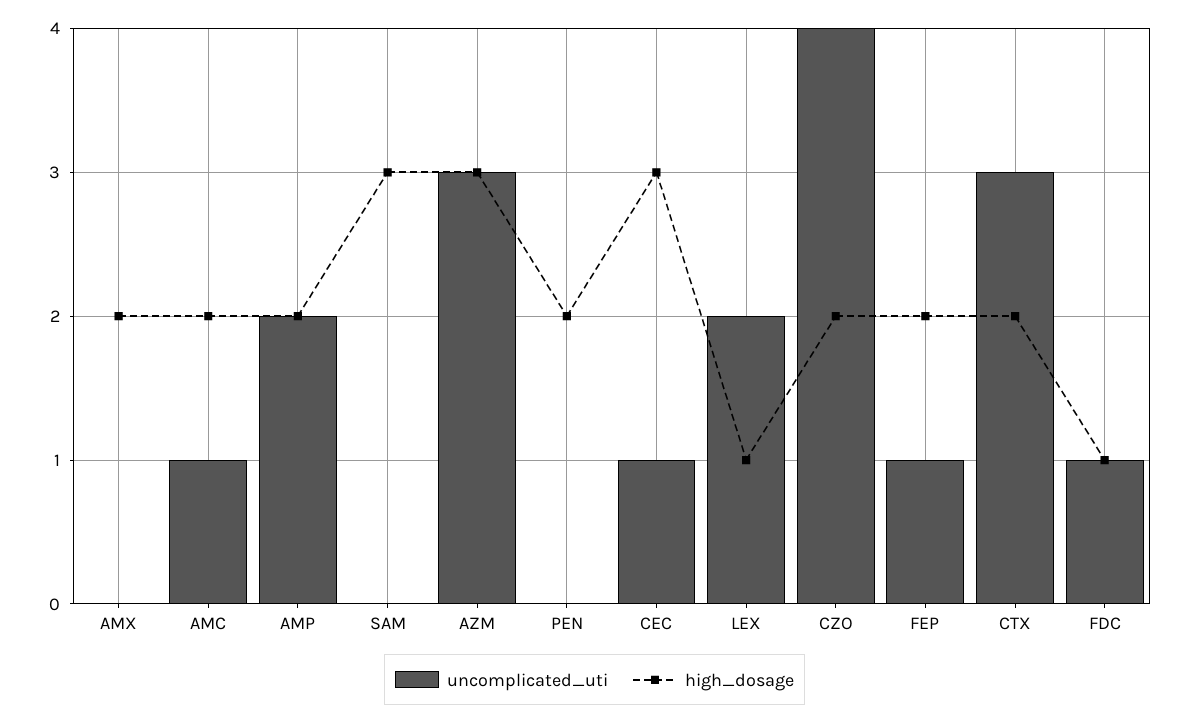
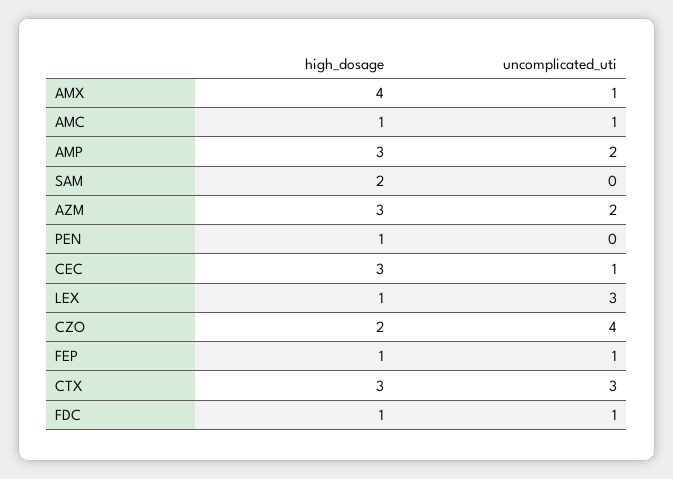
  {
    "uncomplicated_uti": {
-     "AMX": 0,
+     "AMX": 1,
      "AMC": 1,
      "AMP": 2,
      "SAM": 0,
-     "AZM": 3,
+     "AZM": 2,
      "PEN": 0,
      "CEC": 1,
-     "LEX": 2,
+     "LEX": 3,
      "CZO": 4,
      "FEP": 1,
      "CTX": 3,
      "FDC": 1
    },
    "high_dosage": {
-     "AMX": 2,
+     "AMX": 4,
-     "AMC": 2,
+     "AMC": 1,
-     "AMP": 2,
+     "AMP": 3,
-     "SAM": 3,
+     "SAM": 2,
      "AZM": 3,
-     "PEN": 2,
+     "PEN": 1,
      "CEC": 3,
      "LEX": 1,
      "CZO": 2,
-     "FEP": 2,
+     "FEP": 1,
-     "CTX": 2,
+     "CTX": 3,
      "FDC": 1
    }
  }

